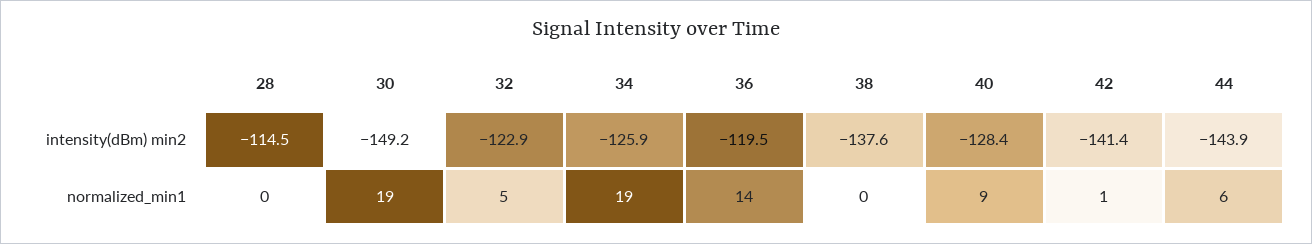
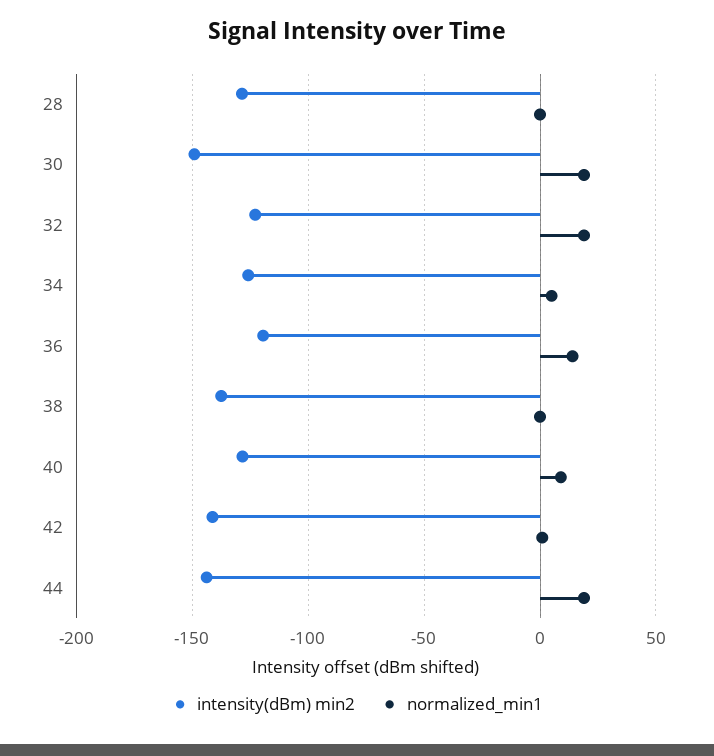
  {
    "intensity(dBm) min2": {
-     "28": -114.5,
+     "28": -130,
      "30": -149.2,
      "32": -122.9,
      "34": -125.9,
      "36": -119.5,
      "38": -137.6,
      "40": -128.4,
      "42": -141.4,
      "44": -143.9
    },
    "normalized_min1": {
      "28": 0,
      "30": 19,
-     "32": 5,
+     "32": 20,
-     "34": 19,
+     "34": 5,
      "36": 14,
      "38": 0,
      "40": 9,
      "42": 1,
-     "44": 6
+     "44": 20
    }
  }

